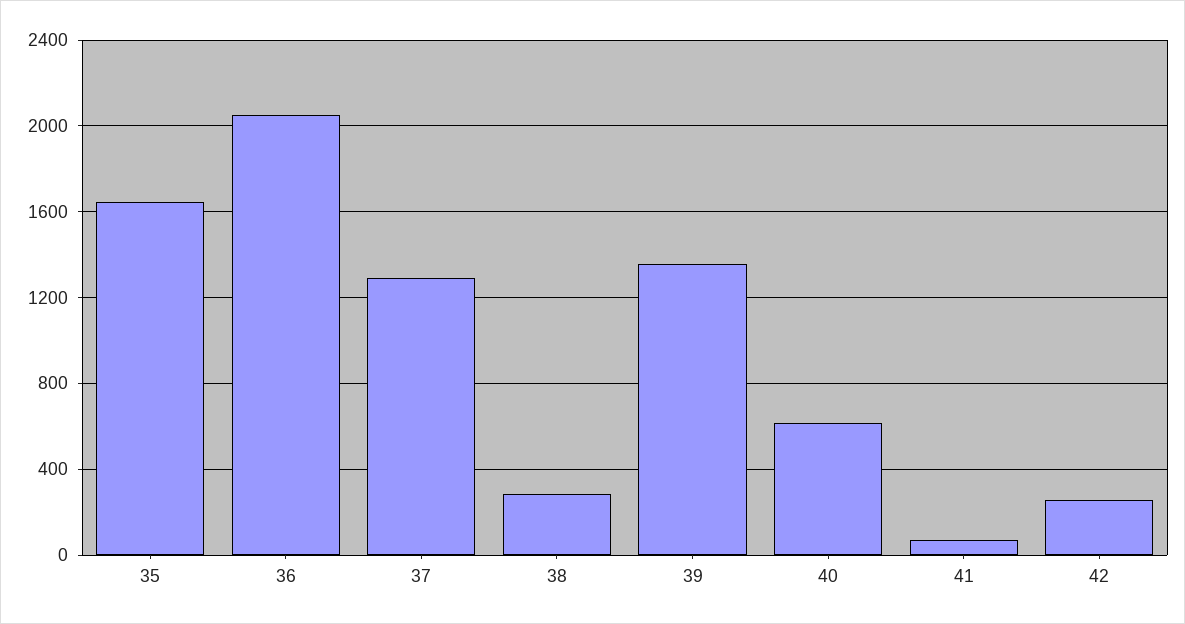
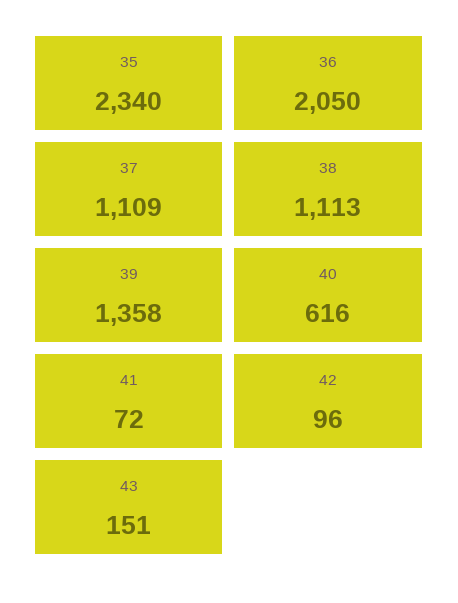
  {
-   "35": 1650,
+   "35": 2340,
    "36": 2050,
-   "37": 1300,
+   "37": 1109,
-   "38": 300,
+   "38": 1113,
    "39": 1358,
    "40": 616,
    "41": 72,
-   "42": 250
+   "42": 96,
+   "43": 151
  }

